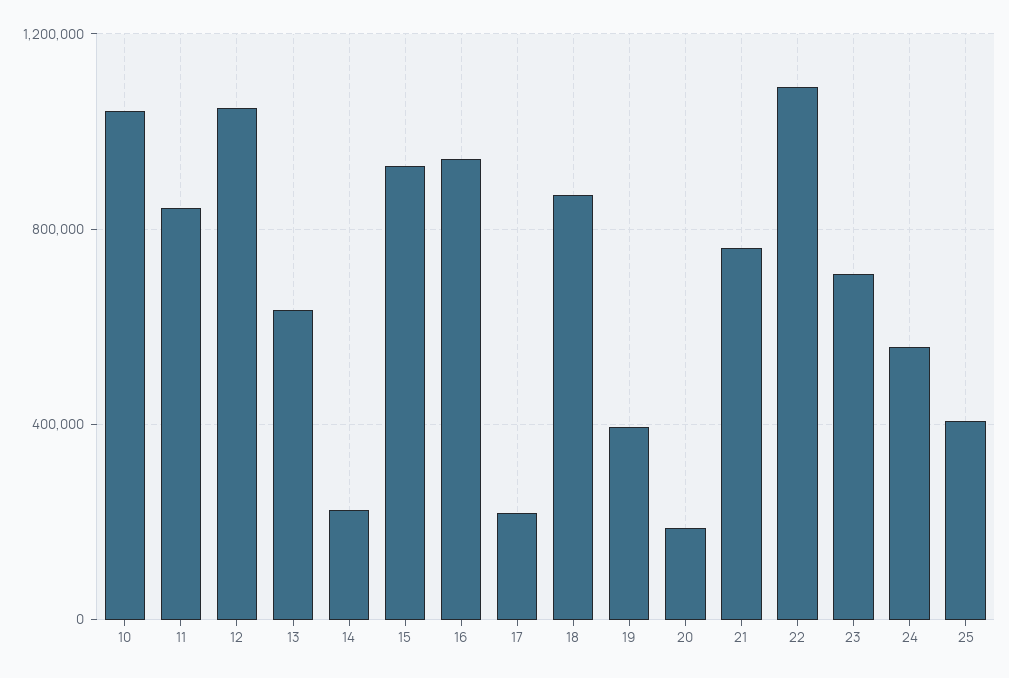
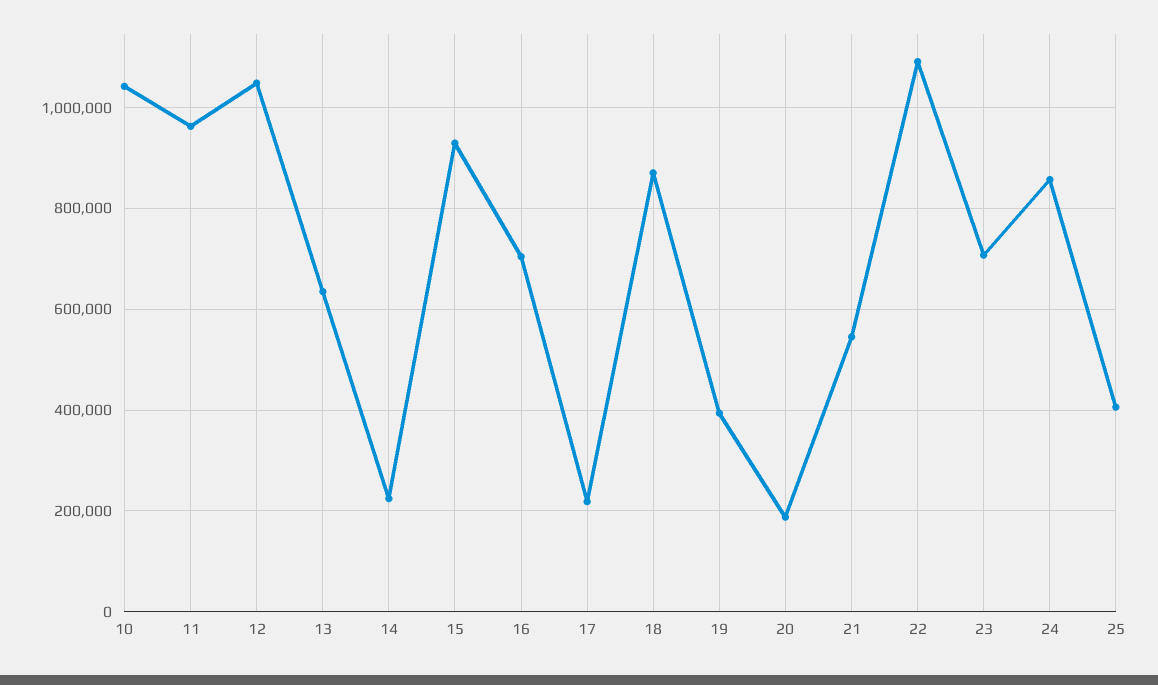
  {
    "10": 1040000,
-   "11": 850000,
+   "11": 960000,
    "12": 1040000,
    "13": 640000,
    "14": 220000,
    "15": 920000,
-   "16": 950000,
+   "16": 700000,
    "17": 220000,
    "18": 880000,
    "19": 400000,
    "20": 180000,
-   "21": 750000,
+   "21": 540000,
    "22": 1100000,
    "23": 700000,
-   "24": 550000,
+   "24": 860000,
    "25": 400000
  }

